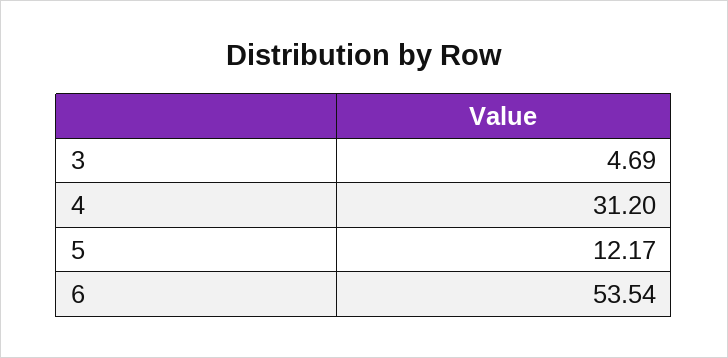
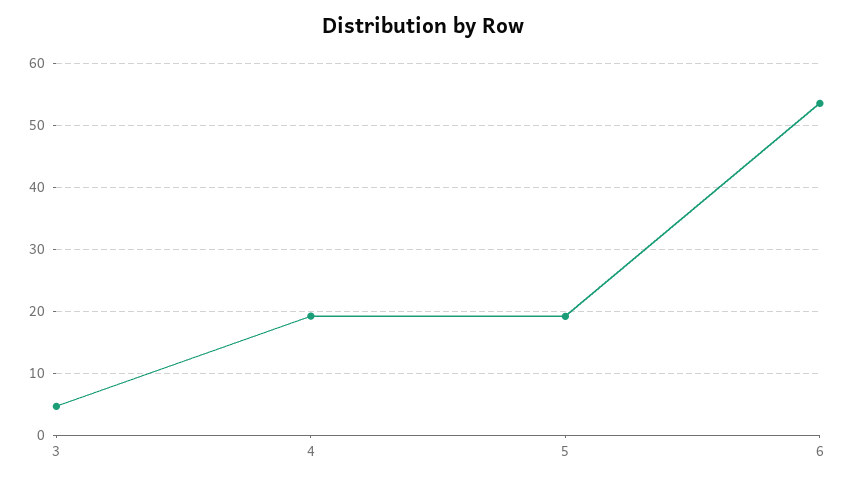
  {
    "3": 4.69,
-   "4": 31.2,
+   "4": 19,
-   "5": 12.17,
+   "5": 19,
    "6": 53.54
  }

